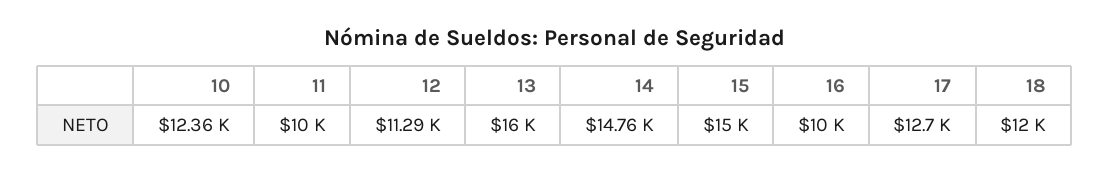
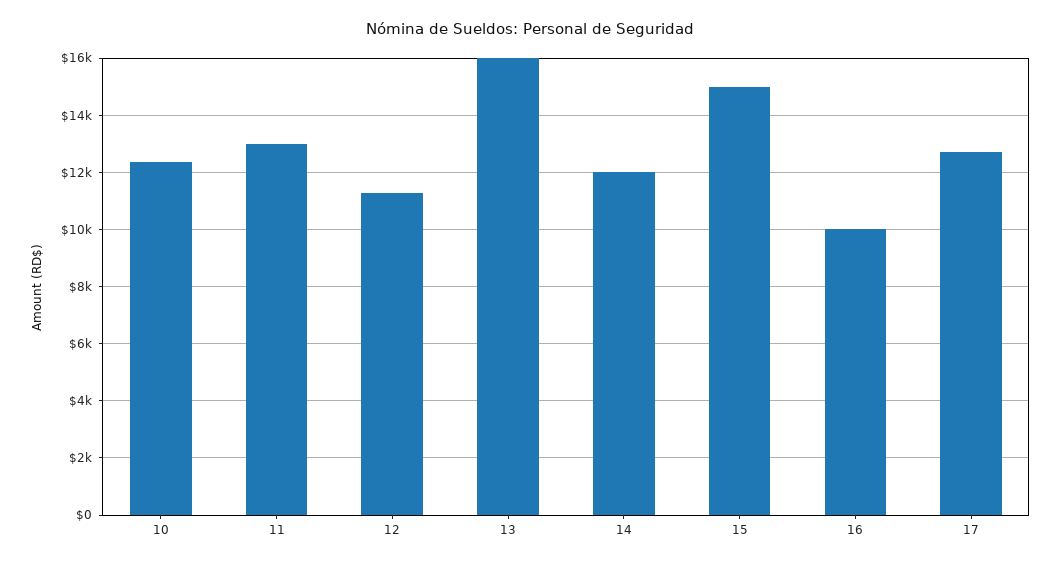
  {
    "10": 12360,
-   "11": 10000,
+   "11": 13000,
    "12": 11290,
    "13": 16000,
-   "14": 14760,
+   "14": 12000,
    "15": 15000,
    "16": 10000,
-   "17": 12700,
+   "17": 12700
-   "18": 12000
  }

